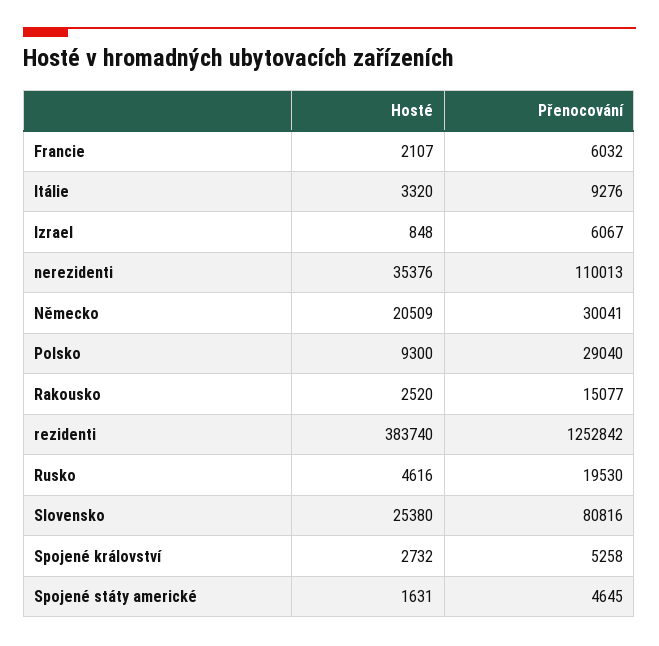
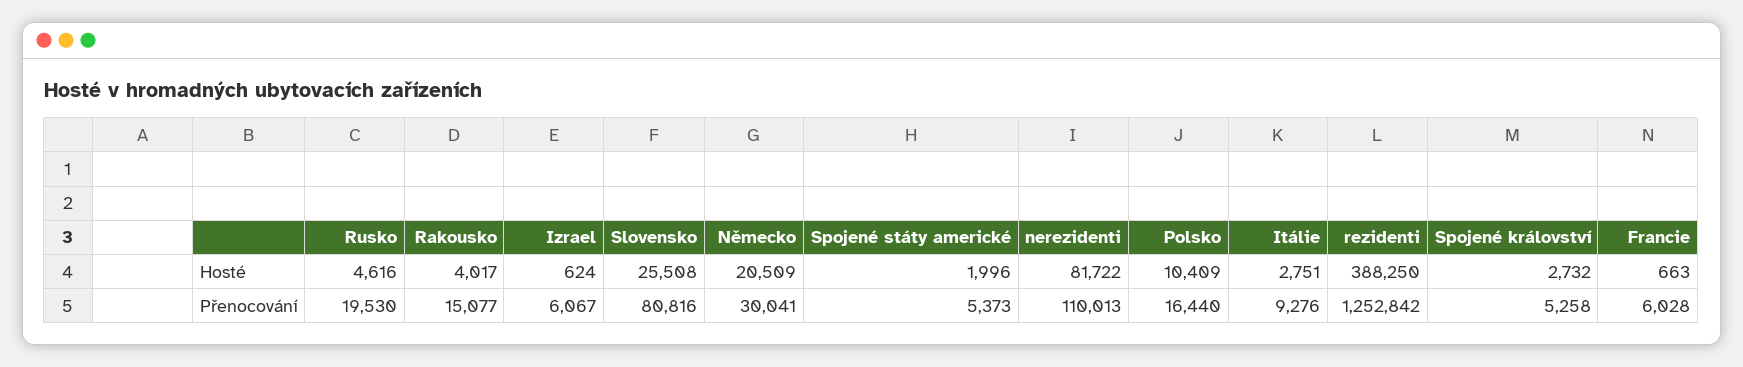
  {
    "Hosté": {
-     "Francie": 2107,
+     "Francie": 663,
-     "Itálie": 3320,
+     "Itálie": 2751,
-     "Izrael": 848,
+     "Izrael": 624,
-     "nerezidenti": 35376,
+     "nerezidenti": 81722,
      "Německo": 20509,
-     "Polsko": 9300,
+     "Polsko": 10409,
-     "Rakousko": 2520,
+     "Rakousko": 4017,
-     "rezidenti": 383740,
+     "rezidenti": 388250,
      "Rusko": 4616,
-     "Slovensko": 25380,
+     "Slovensko": 25508,
      "Spojené království": 2732,
-     "Spojené státy americké": 1631
+     "Spojené státy americké": 1996
    },
    "Přenocování": {
-     "Francie": 6032,
+     "Francie": 6028,
      "Itálie": 9276,
      "Izrael": 6067,
      "nerezidenti": 110013,
      "Německo": 30041,
-     "Polsko": 29040,
+     "Polsko": 16440,
      "Rakousko": 15077,
      "rezidenti": 1252842,
      "Rusko": 19530,
      "Slovensko": 80816,
      "Spojené království": 5258,
-     "Spojené státy americké": 4645
+     "Spojené státy americké": 5373
    }
  }

